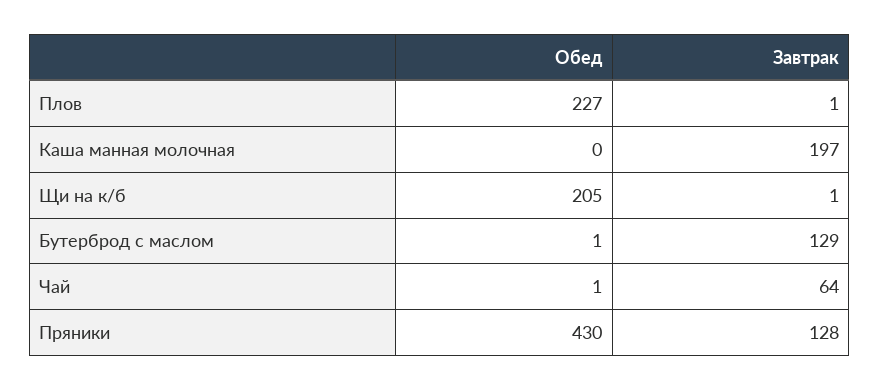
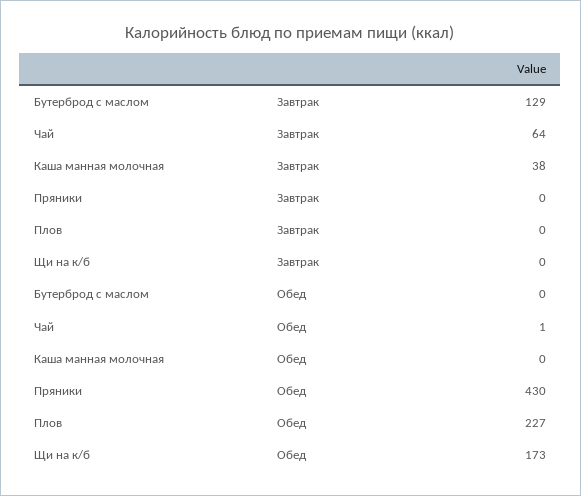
  {
    "Обед": {
      "Плов": 227,
      "Каша манная молочная": 0,
-     "Щи на к/б": 205,
+     "Щи на к/б": 173,
-     "Бутерброд с маслом": 1,
+     "Бутерброд с маслом": 0,
      "Чай": 1,
      "Пряники": 430
    },
    "Завтрак": {
-     "Плов": 1,
+     "Плов": 0,
-     "Каша манная молочная": 197,
+     "Каша манная молочная": 38,
-     "Щи на к/б": 1,
+     "Щи на к/б": 0,
      "Бутерброд с маслом": 129,
      "Чай": 64,
-     "Пряники": 128
+     "Пряники": 0
    }
  }

